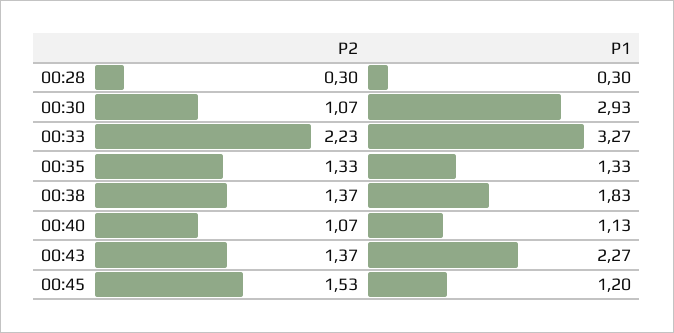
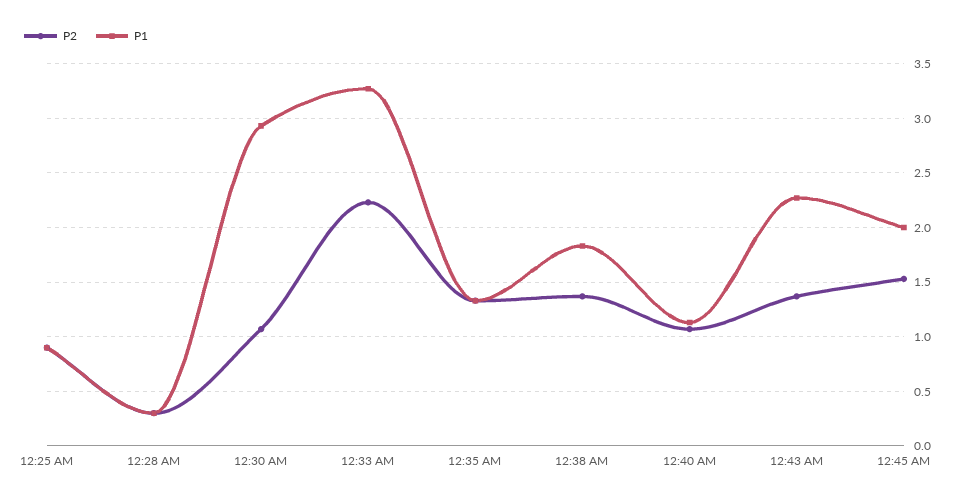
  {
    "P2": {
      "00:28": 0.3,
      "00:30": 1.07,
      "00:33": 2.23,
      "00:35": 1.33,
      "00:38": 1.37,
      "00:40": 1.07,
      "00:43": 1.37,
-     "00:45": 1.53
+     "00:45": 1.53,
+     "12:25 AM": 0.9
    },
    "P1": {
      "00:28": 0.3,
      "00:30": 2.93,
      "00:33": 3.27,
      "00:35": 1.33,
      "00:38": 1.83,
      "00:40": 1.13,
      "00:43": 2.27,
-     "00:45": 1.2
+     "00:45": 2,
+     "12:25 AM": 0.9
    }
  }

